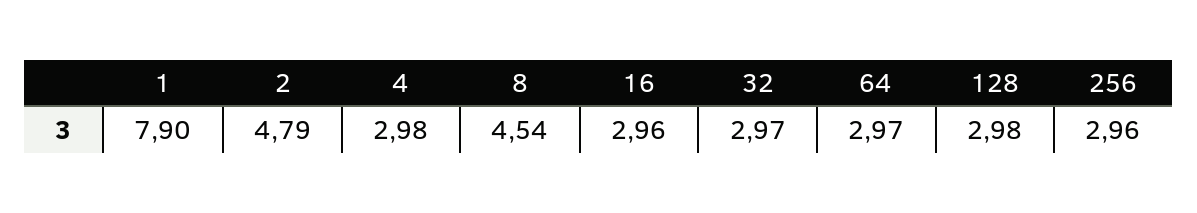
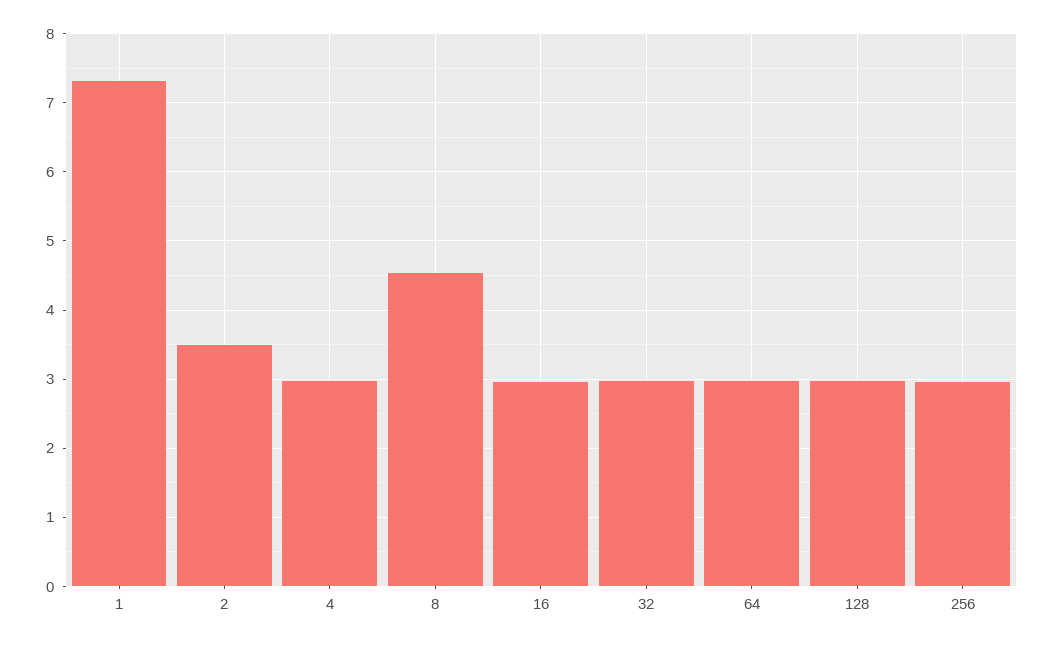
  {
-   "1": 7.9,
+   "1": 7.3,
-   "2": 4.79,
+   "2": 3.5,
    "4": 2.98,
    "8": 4.54,
    "16": 2.96,
    "32": 2.97,
    "64": 2.97,
    "128": 2.98,
    "256": 2.96
  }

